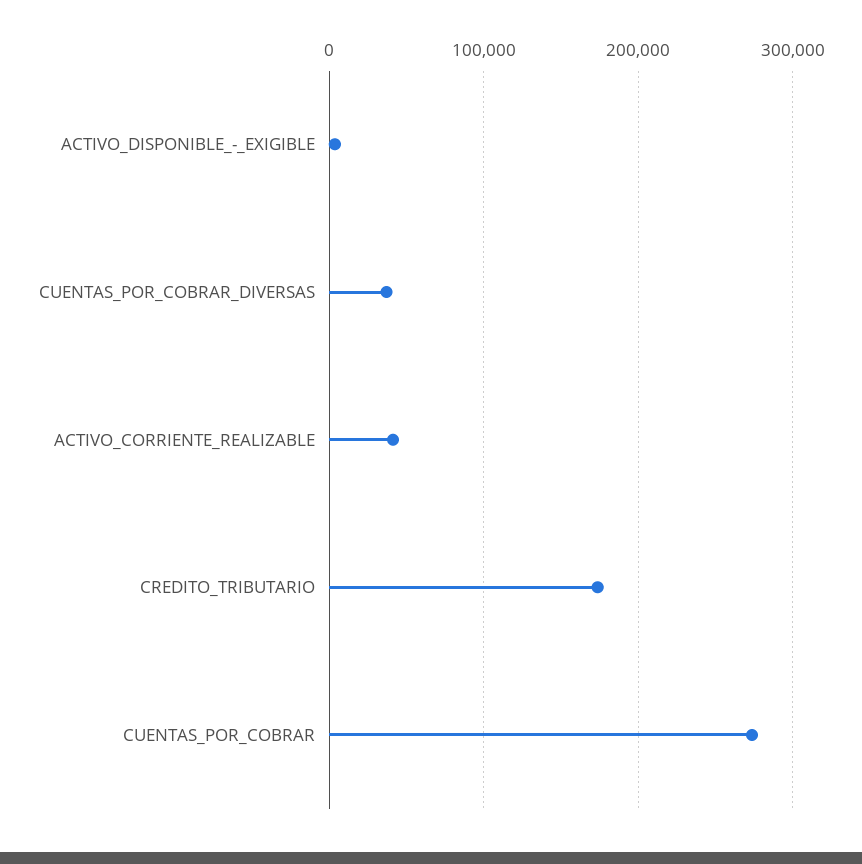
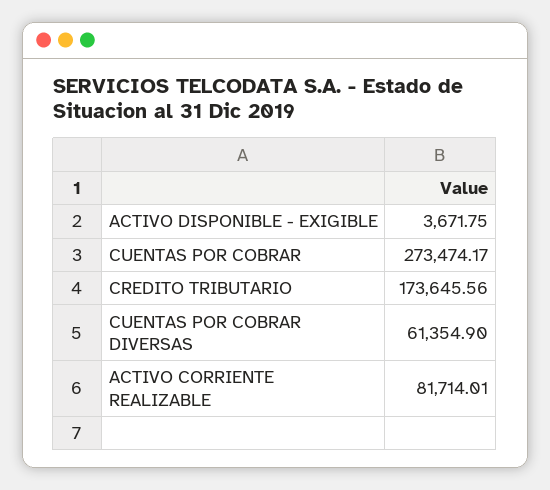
  {
    "ACTIVO_DISPONIBLE_-_EXIGIBLE": 3671.75,
-   "CUENTAS_POR_COBRAR_DIVERSAS": 40000,
+   "CUENTAS_POR_COBRAR_DIVERSAS": 61354.9,
-   "ACTIVO_CORRIENTE_REALIZABLE": 40000,
+   "ACTIVO_CORRIENTE_REALIZABLE": 81714.01,
    "CREDITO_TRIBUTARIO": 173645.56,
    "CUENTAS_POR_COBRAR": 273474.17
  }

